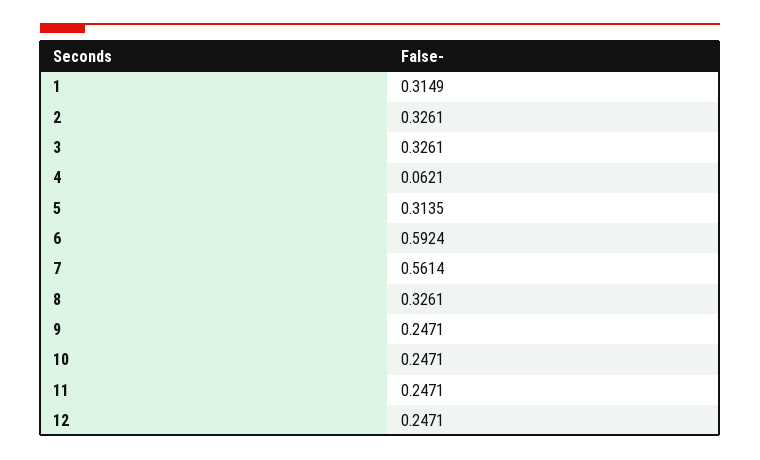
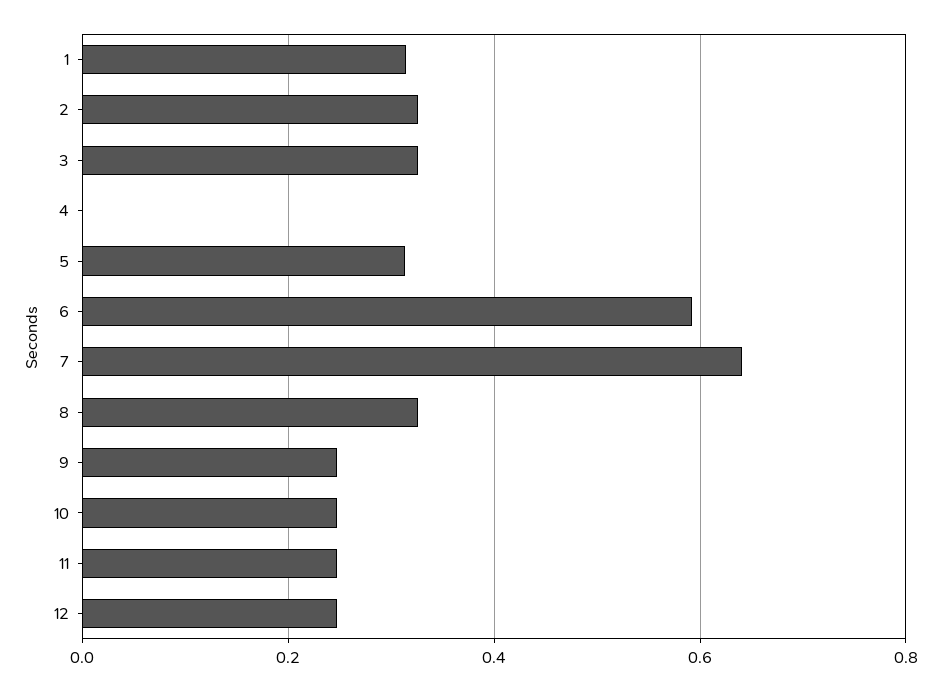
  {
    "1": 0.3149,
    "2": 0.3261,
    "3": 0.3261,
-   "4": 0.0621,
+   "4": 0,
    "5": 0.3135,
    "6": 0.5924,
-   "7": 0.5614,
+   "7": 0.64,
    "8": 0.3261,
    "9": 0.2471,
    "10": 0.2471,
    "11": 0.2471,
    "12": 0.2471
  }

